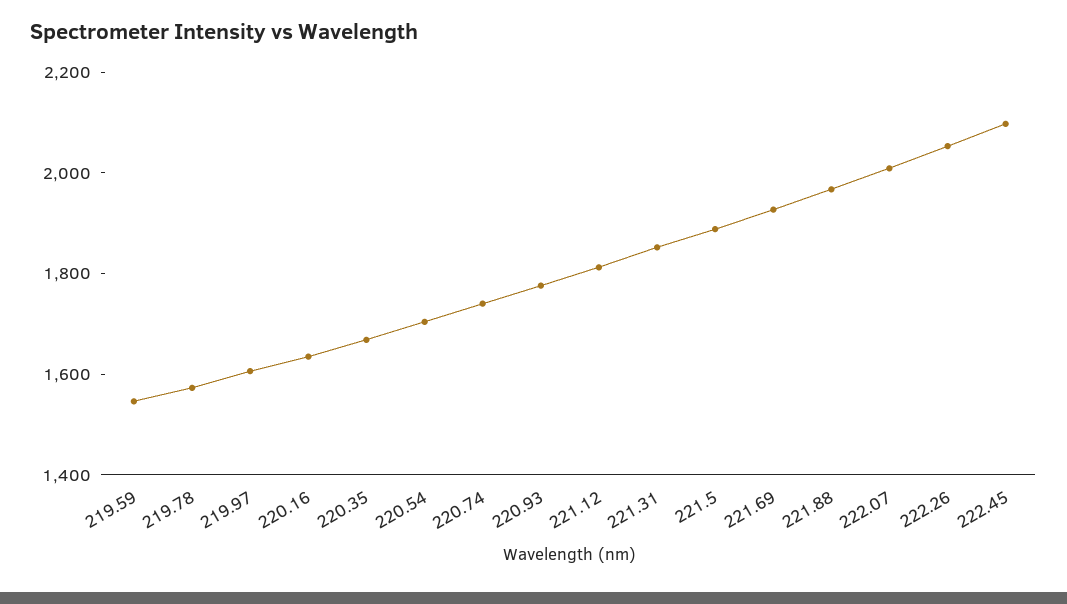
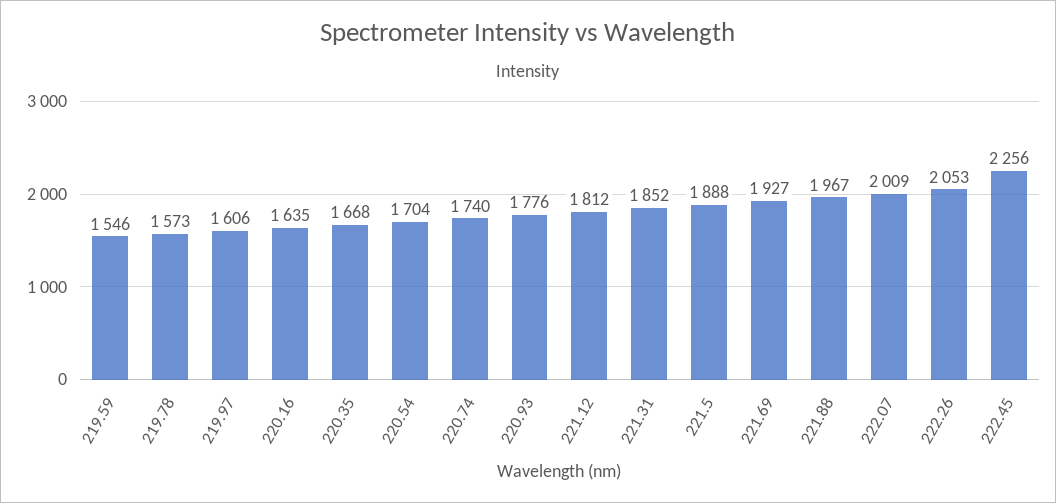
  {
    "219.59": 1546,
    "219.78": 1573,
    "219.97": 1606,
    "220.16": 1635,
    "220.35": 1668,
    "220.54": 1704,
    "220.74": 1740,
    "220.93": 1776,
    "221.12": 1812,
    "221.31": 1852,
    "221.5": 1888,
    "221.69": 1927,
    "221.88": 1967,
    "222.07": 2009,
    "222.26": 2053,
-   "222.45": 2100
+   "222.45": 2256
  }

